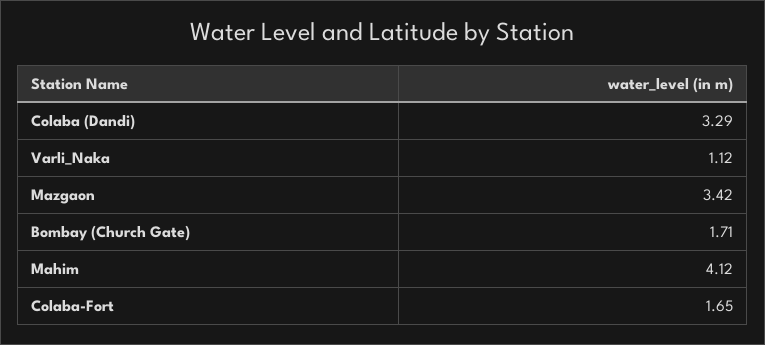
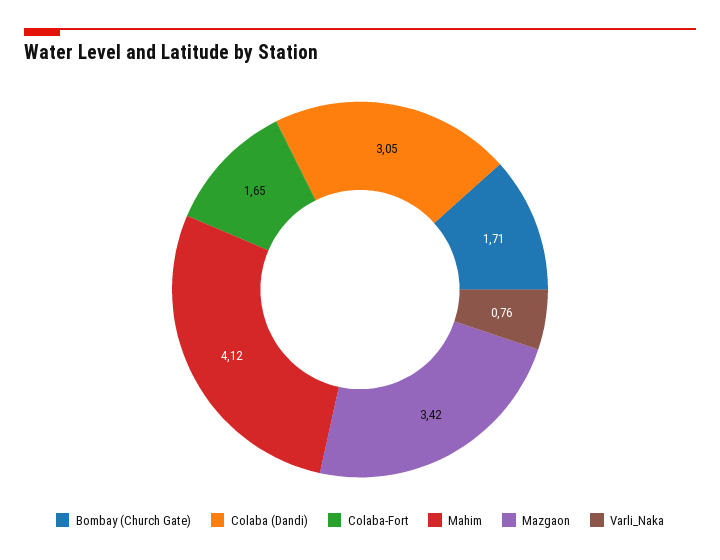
  {
-   "Colaba (Dandi)": 3.29,
+   "Colaba (Dandi)": 3.05,
-   "Varli_Naka": 1.12,
+   "Varli_Naka": 0.76,
    "Mazgaon": 3.42,
    "Bombay (Church Gate)": 1.71,
    "Mahim": 4.12,
    "Colaba-Fort": 1.65
  }

